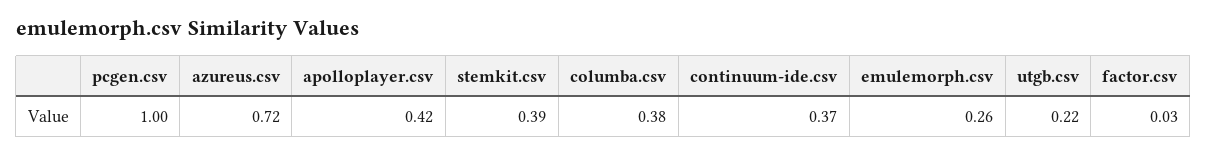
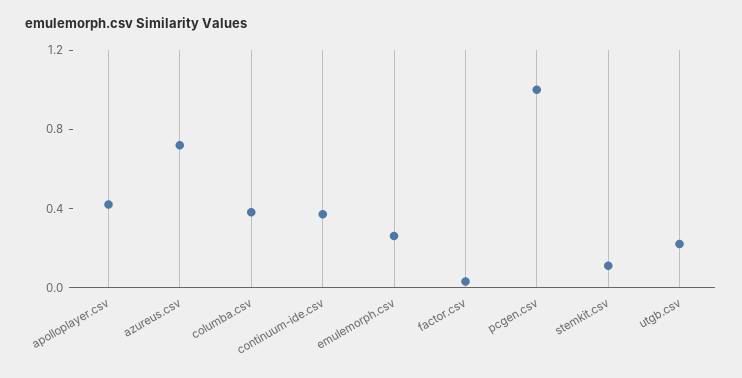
  {
    "pcgen.csv": 1,
    "azureus.csv": 0.72,
    "apolloplayer.csv": 0.42,
-   "stemkit.csv": 0.39,
+   "stemkit.csv": 0.1,
    "columba.csv": 0.38,
    "continuum-ide.csv": 0.37,
    "emulemorph.csv": 0.26,
    "utgb.csv": 0.22,
    "factor.csv": 0.03
  }

